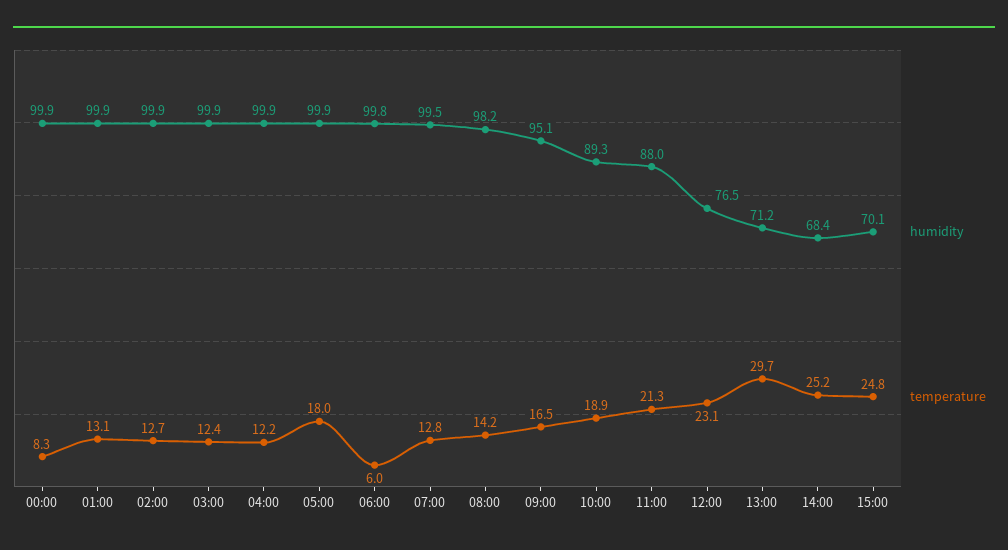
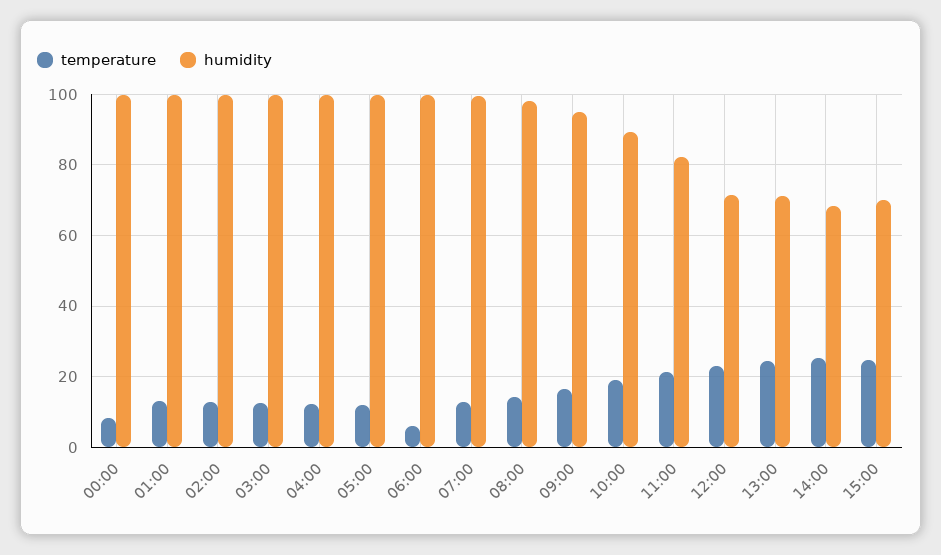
  {
    "humidity": {
      "00:00": 99.9,
      "01:00": 99.9,
      "02:00": 99.9,
      "03:00": 99.9,
      "04:00": 99.9,
      "05:00": 99.9,
      "06:00": 99.8,
      "07:00": 99.5,
      "08:00": 98.2,
      "09:00": 95.1,
      "10:00": 89.3,
-     "11:00": 88,
+     "11:00": 82,
-     "12:00": 76.5,
+     "12:00": 72,
      "13:00": 71.2,
      "14:00": 68.4,
      "15:00": 70.1
    },
    "temperature": {
      "00:00": 8.3,
      "01:00": 13.1,
      "02:00": 12.7,
      "03:00": 12.4,
      "04:00": 12.2,
-     "05:00": 18,
+     "05:00": 12,
      "06:00": 6,
      "07:00": 12.8,
      "08:00": 14.2,
      "09:00": 16.5,
      "10:00": 18.9,
      "11:00": 21.3,
      "12:00": 23.1,
-     "13:00": 29.7,
+     "13:00": 24,
      "14:00": 25.2,
      "15:00": 24.8
    }
  }

